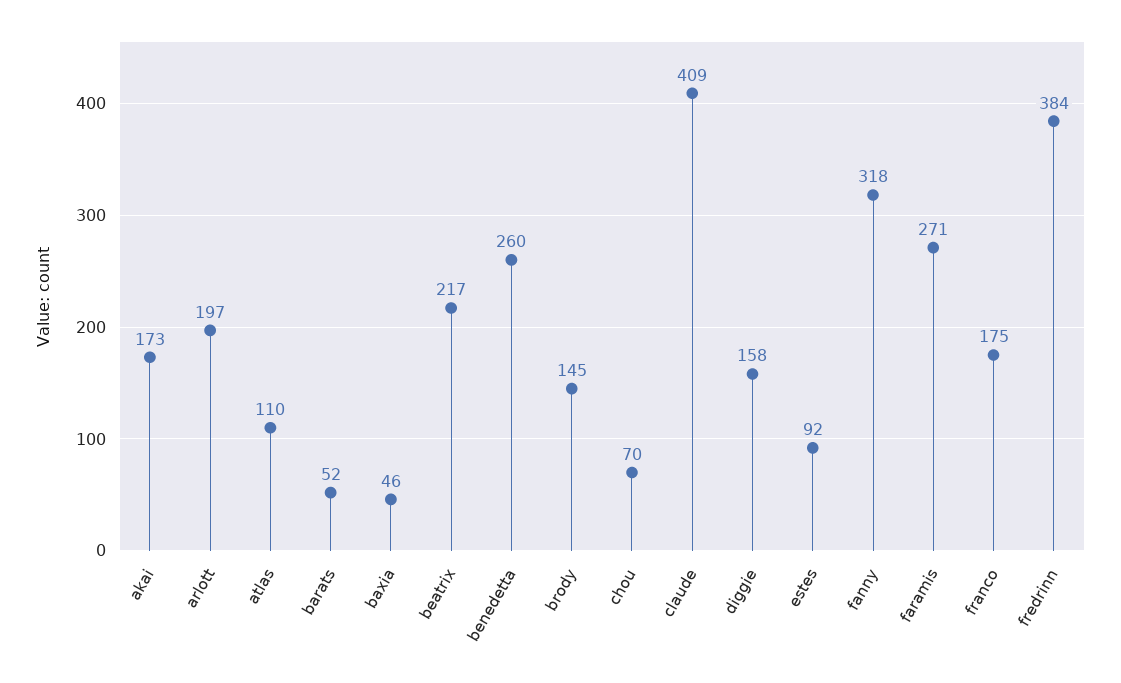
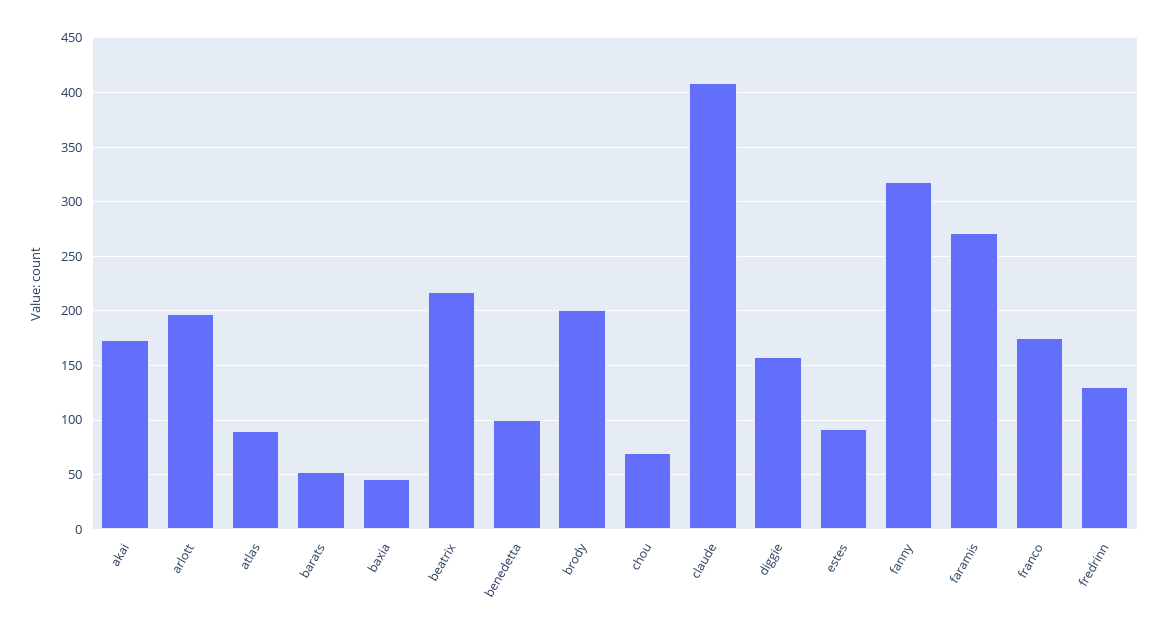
  {
    "akai": 173,
    "arlott": 197,
-   "atlas": 110,
+   "atlas": 90,
    "barats": 52,
    "baxia": 46,
    "beatrix": 217,
-   "benedetta": 260,
+   "benedetta": 100,
-   "brody": 145,
+   "brody": 200,
    "chou": 70,
    "claude": 409,
    "diggie": 158,
    "estes": 92,
    "fanny": 318,
    "faramis": 271,
    "franco": 175,
-   "fredrinn": 384
+   "fredrinn": 130
  }

